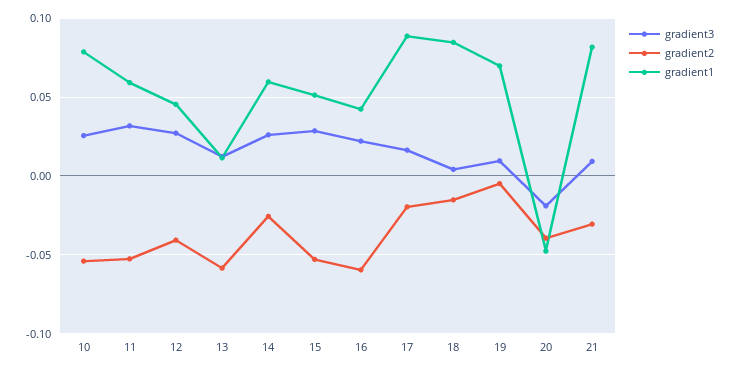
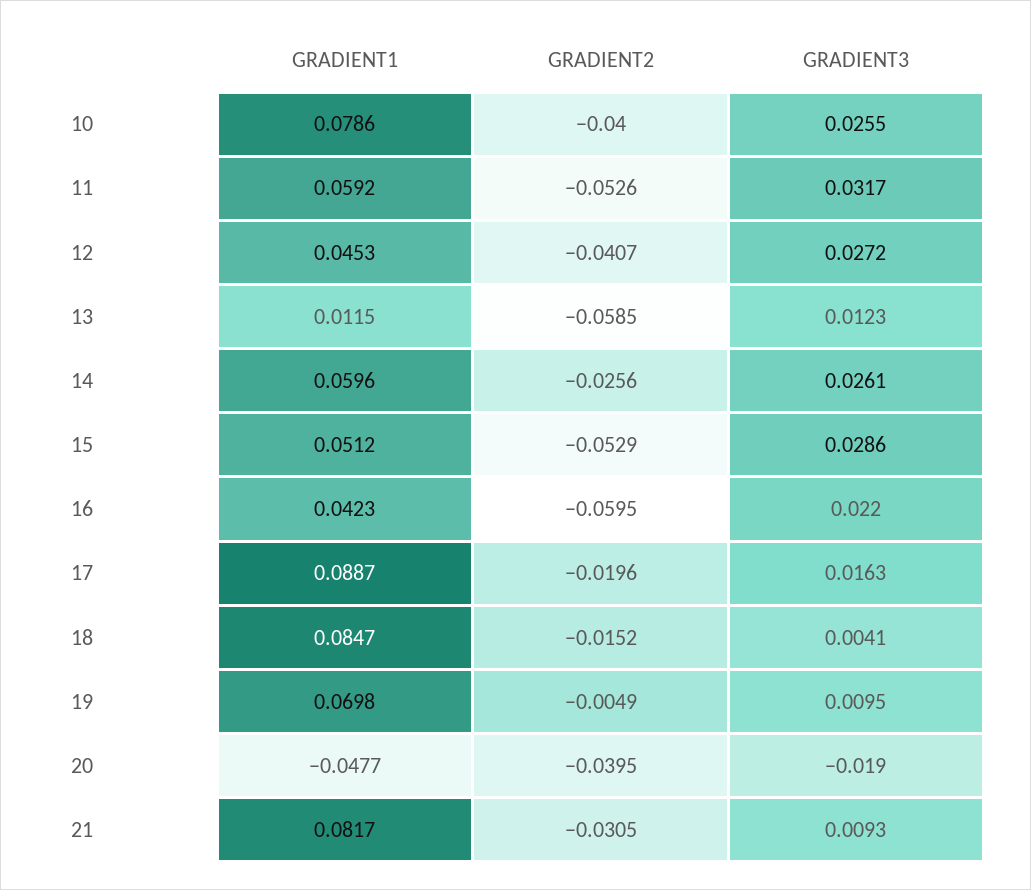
  {
    "gradient3": {
      "10": 0.0255,
      "11": 0.0317,
      "12": 0.0272,
      "13": 0.0123,
      "14": 0.0261,
      "15": 0.0286,
      "16": 0.022,
      "17": 0.0163,
      "18": 0.0041,
      "19": 0.0095,
      "20": -0.019,
      "21": 0.0093
    },
    "gradient2": {
-     "10": -0.055,
+     "10": -0.04,
      "11": -0.0526,
      "12": -0.0407,
      "13": -0.0585,
      "14": -0.0256,
      "15": -0.0529,
      "16": -0.0595,
      "17": -0.0196,
      "18": -0.0152,
      "19": -0.0049,
      "20": -0.0395,
      "21": -0.0305
    },
    "gradient1": {
      "10": 0.0786,
      "11": 0.0592,
      "12": 0.0453,
      "13": 0.0115,
      "14": 0.0596,
      "15": 0.0512,
      "16": 0.0423,
      "17": 0.0887,
      "18": 0.0847,
      "19": 0.0698,
      "20": -0.0477,
      "21": 0.0817
    }
  }

